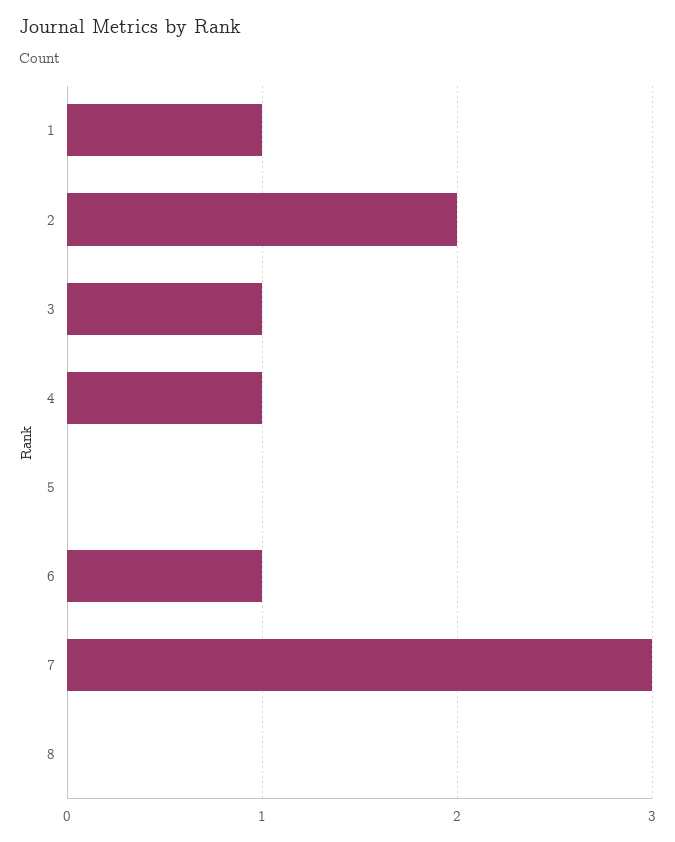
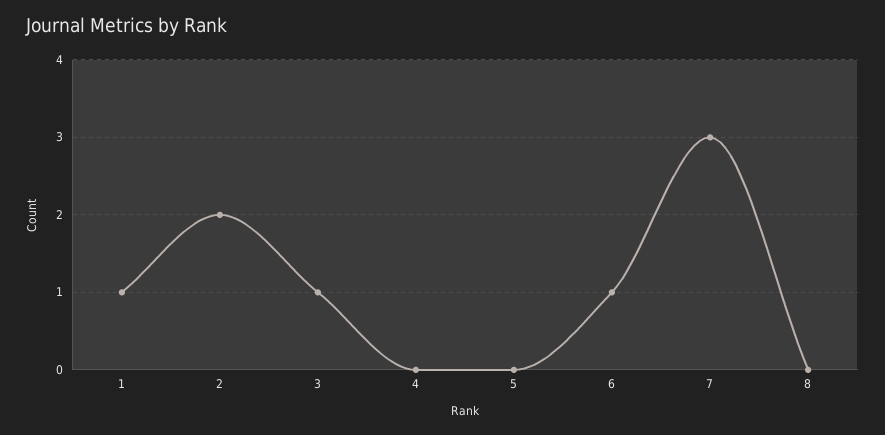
  {
    "1": 1,
    "2": 2,
    "3": 1,
-   "4": 1,
+   "4": 0,
    "5": 0,
    "6": 1,
    "7": 3,
    "8": 0
  }

